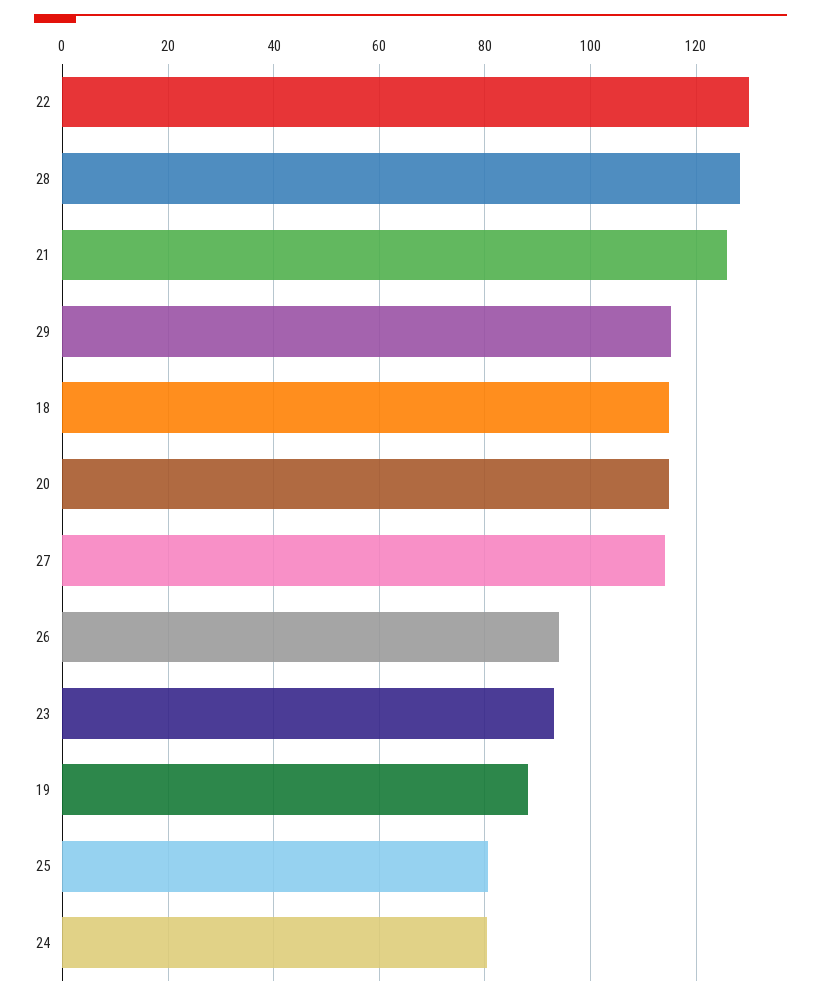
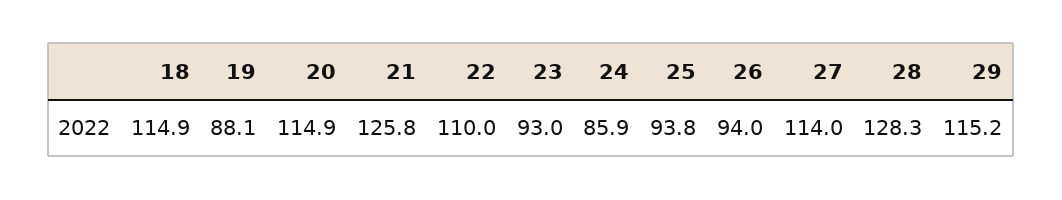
  {
-   "22": 130,
+   "22": 110,
    "28": 128.3,
    "21": 125.8,
    "29": 115.2,
    "18": 114.9,
    "20": 114.9,
    "27": 114,
    "26": 94,
    "23": 93,
    "19": 88.1,
-   "25": 80,
+   "25": 93.8,
-   "24": 80
+   "24": 85.9
  }

